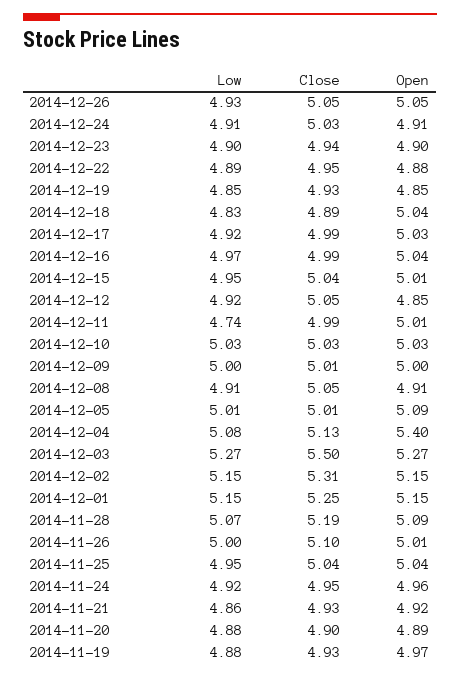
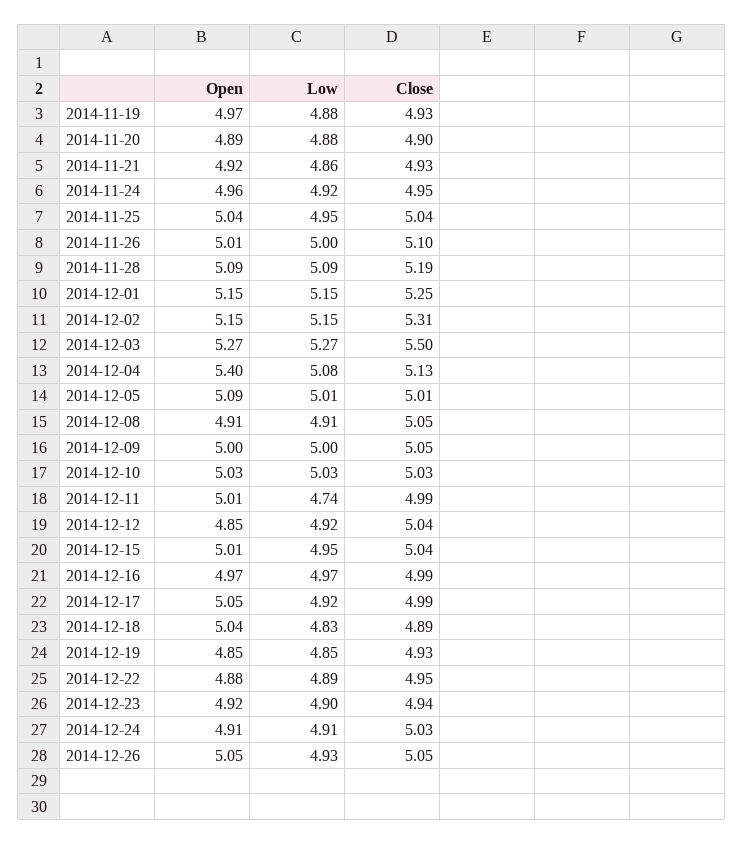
  {
    "Low": {
      "2014-12-26": 4.93,
      "2014-12-24": 4.91,
      "2014-12-23": 4.9,
      "2014-12-22": 4.89,
      "2014-12-19": 4.85,
      "2014-12-18": 4.83,
      "2014-12-17": 4.92,
      "2014-12-16": 4.97,
      "2014-12-15": 4.95,
      "2014-12-12": 4.92,
      "2014-12-11": 4.74,
      "2014-12-10": 5.03,
      "2014-12-09": 5,
      "2014-12-08": 4.91,
      "2014-12-05": 5.01,
      "2014-12-04": 5.08,
      "2014-12-03": 5.27,
      "2014-12-02": 5.15,
      "2014-12-01": 5.15,
-     "2014-11-28": 5.07,
+     "2014-11-28": 5.09,
      "2014-11-26": 5,
      "2014-11-25": 4.95,
      "2014-11-24": 4.92,
      "2014-11-21": 4.86,
      "2014-11-20": 4.88,
      "2014-11-19": 4.88
    },
    "Close": {
      "2014-12-26": 5.05,
      "2014-12-24": 5.03,
      "2014-12-23": 4.94,
      "2014-12-22": 4.95,
      "2014-12-19": 4.93,
      "2014-12-18": 4.89,
      "2014-12-17": 4.99,
      "2014-12-16": 4.99,
      "2014-12-15": 5.04,
-     "2014-12-12": 5.05,
+     "2014-12-12": 5.04,
      "2014-12-11": 4.99,
      "2014-12-10": 5.03,
-     "2014-12-09": 5.01,
+     "2014-12-09": 5.05,
      "2014-12-08": 5.05,
      "2014-12-05": 5.01,
      "2014-12-04": 5.13,
      "2014-12-03": 5.5,
      "2014-12-02": 5.31,
      "2014-12-01": 5.25,
      "2014-11-28": 5.19,
      "2014-11-26": 5.1,
      "2014-11-25": 5.04,
      "2014-11-24": 4.95,
      "2014-11-21": 4.93,
      "2014-11-20": 4.9,
      "2014-11-19": 4.93
    },
    "Open": {
      "2014-12-26": 5.05,
      "2014-12-24": 4.91,
-     "2014-12-23": 4.9,
+     "2014-12-23": 4.92,
      "2014-12-22": 4.88,
      "2014-12-19": 4.85,
      "2014-12-18": 5.04,
-     "2014-12-17": 5.03,
+     "2014-12-17": 5.05,
-     "2014-12-16": 5.04,
+     "2014-12-16": 4.97,
      "2014-12-15": 5.01,
      "2014-12-12": 4.85,
      "2014-12-11": 5.01,
      "2014-12-10": 5.03,
      "2014-12-09": 5,
      "2014-12-08": 4.91,
      "2014-12-05": 5.09,
      "2014-12-04": 5.4,
      "2014-12-03": 5.27,
      "2014-12-02": 5.15,
      "2014-12-01": 5.15,
      "2014-11-28": 5.09,
      "2014-11-26": 5.01,
      "2014-11-25": 5.04,
      "2014-11-24": 4.96,
      "2014-11-21": 4.92,
      "2014-11-20": 4.89,
      "2014-11-19": 4.97
    }
  }

